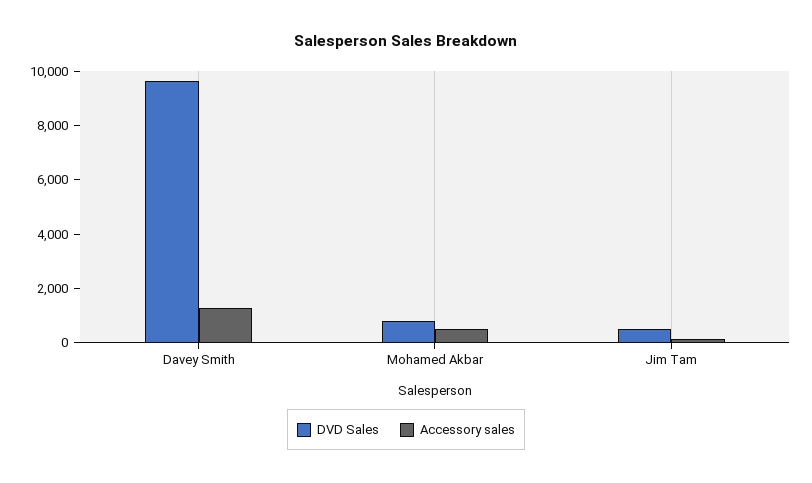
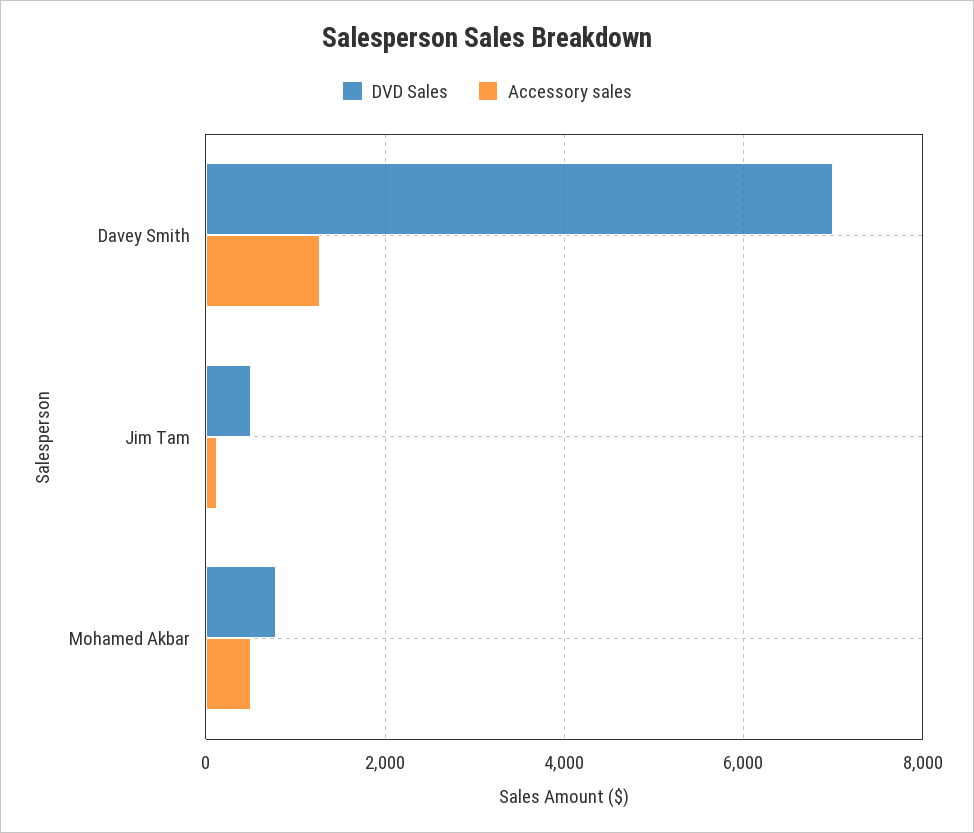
  {
    "DVD Sales": {
-     "Davey Smith": 9500,
+     "Davey Smith": 7000,
      "Mohamed Akbar": 800,
      "Jim Tam": 600
    },
    "Accessory sales": {
      "Davey Smith": 1200,
      "Mohamed Akbar": 600,
      "Jim Tam": 200
    }
  }

